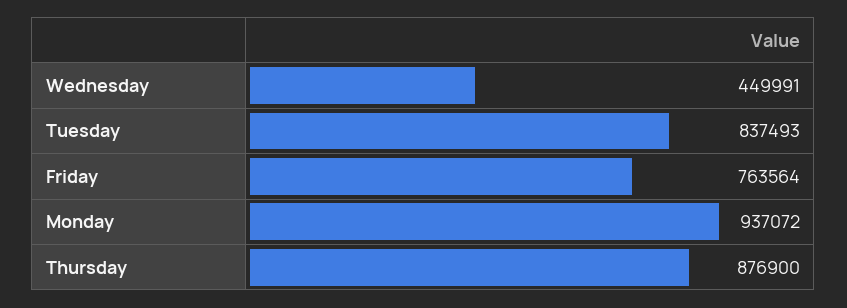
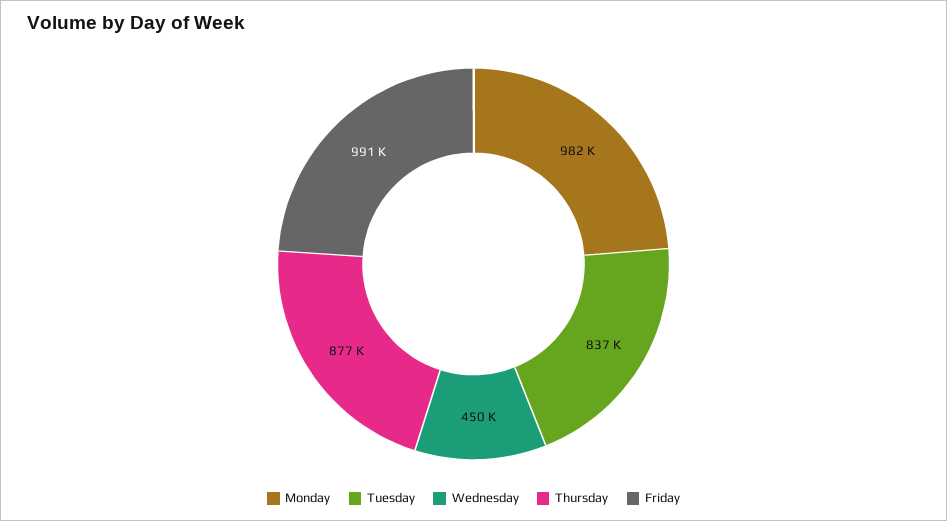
  {
    "Wednesday": 449991,
    "Tuesday": 837493,
-   "Friday": 763564,
+   "Friday": 991000,
-   "Monday": 937072,
+   "Monday": 982000,
    "Thursday": 876900
  }

